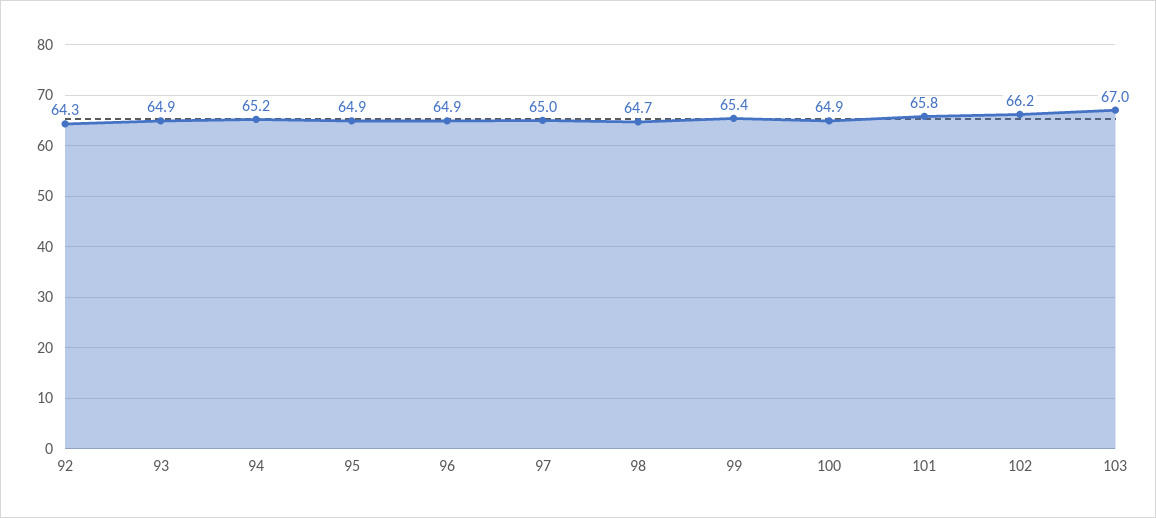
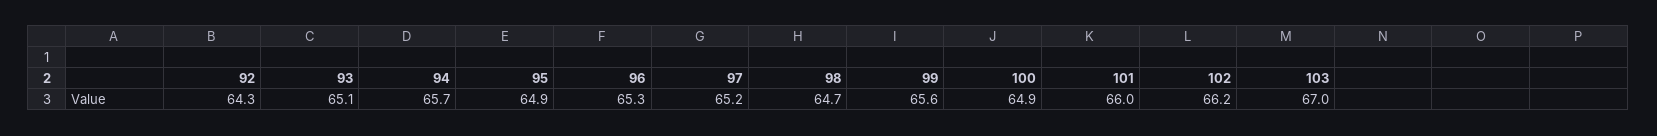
  {
    "92": 64.3,
-   "93": 64.9,
+   "93": 65.1,
-   "94": 65.2,
+   "94": 65.7,
    "95": 64.9,
-   "96": 64.9,
+   "96": 65.3,
-   "97": 65,
+   "97": 65.2,
    "98": 64.7,
-   "99": 65.4,
+   "99": 65.6,
    "100": 64.9,
-   "101": 65.8,
+   "101": 66,
    "102": 66.2,
    "103": 67
  }

